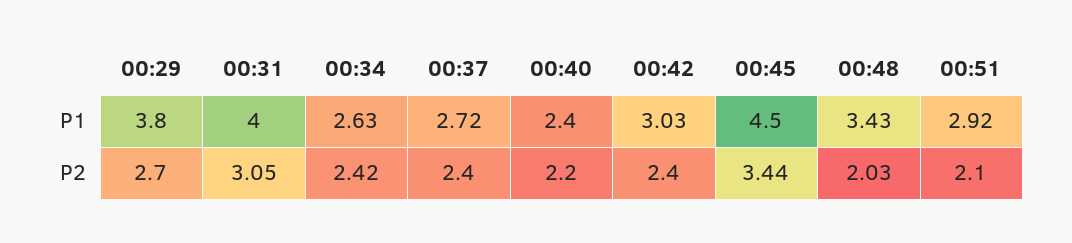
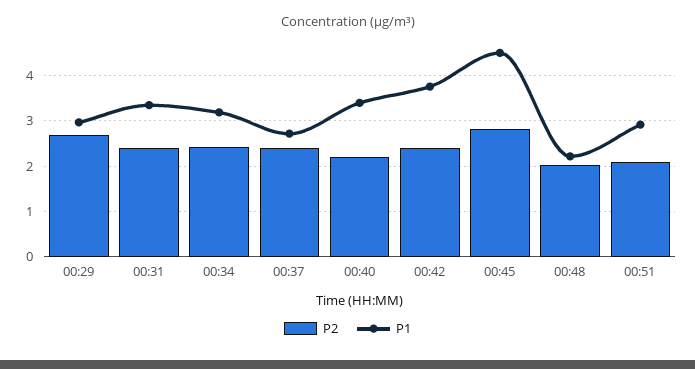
  {
    "P1": {
-     "00:29": 3.8,
+     "00:29": 3,
-     "00:31": 4,
+     "00:31": 3.4,
-     "00:34": 2.63,
+     "00:34": 3.2,
      "00:37": 2.72,
-     "00:40": 2.4,
+     "00:40": 3.4,
-     "00:42": 3.03,
+     "00:42": 3.8,
      "00:45": 4.5,
-     "00:48": 3.43,
+     "00:48": 2.2,
      "00:51": 2.92
    },
    "P2": {
      "00:29": 2.7,
-     "00:31": 3.05,
+     "00:31": 2.4,
      "00:34": 2.42,
      "00:37": 2.4,
      "00:40": 2.2,
      "00:42": 2.4,
-     "00:45": 3.44,
+     "00:45": 2.8,
      "00:48": 2.03,
      "00:51": 2.1
    }
  }

